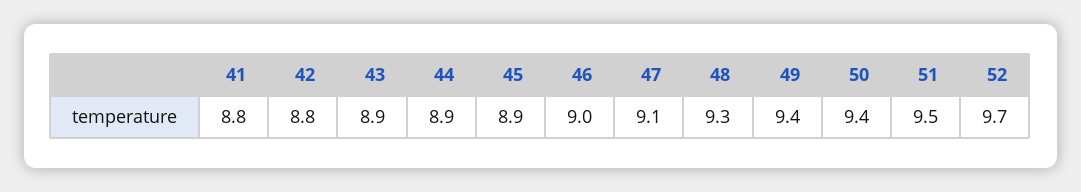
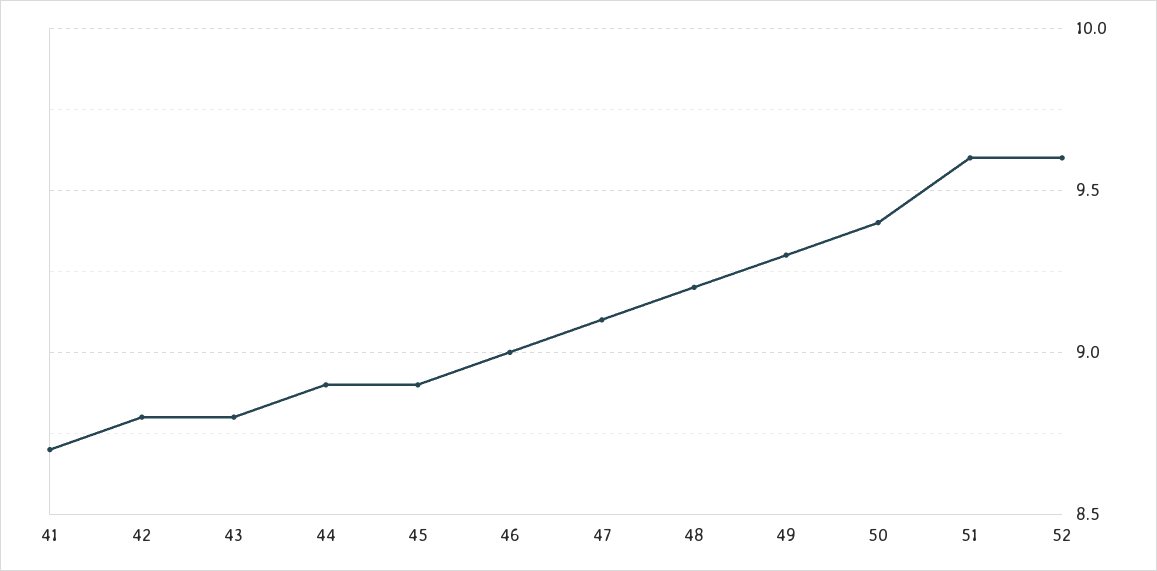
  {
-   "41": 8.8,
+   "41": 8.7,
    "42": 8.8,
-   "43": 8.9,
+   "43": 8.8,
    "44": 8.9,
    "45": 8.9,
    "46": 9,
    "47": 9.1,
-   "48": 9.3,
+   "48": 9.2,
-   "49": 9.4,
+   "49": 9.3,
    "50": 9.4,
-   "51": 9.5,
+   "51": 9.6,
-   "52": 9.7
+   "52": 9.6
  }

